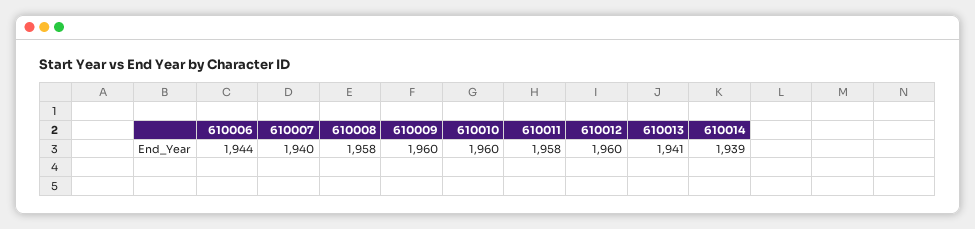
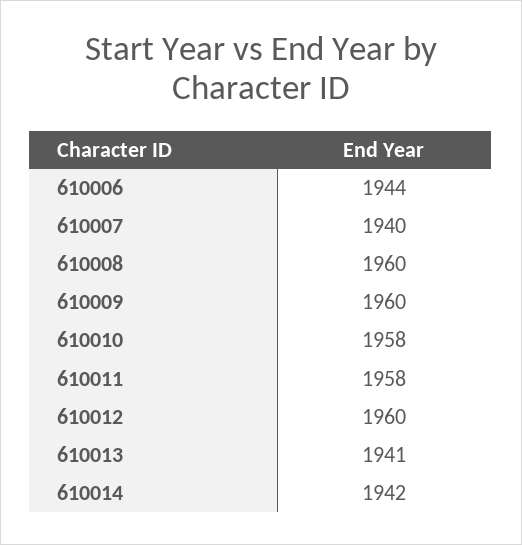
  {
    "610006": 1944,
    "610007": 1940,
-   "610008": 1958,
+   "610008": 1960,
    "610009": 1960,
-   "610010": 1960,
+   "610010": 1958,
    "610011": 1958,
    "610012": 1960,
    "610013": 1941,
-   "610014": 1939
+   "610014": 1942
  }

